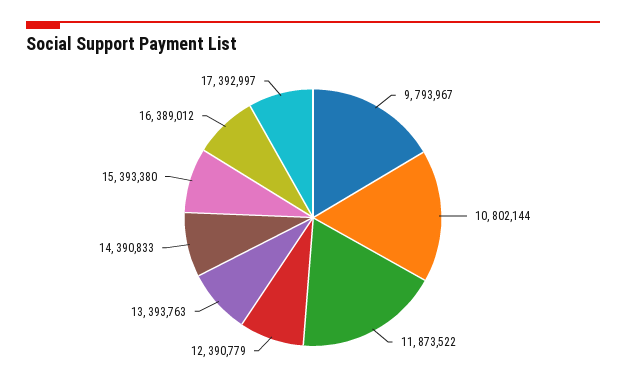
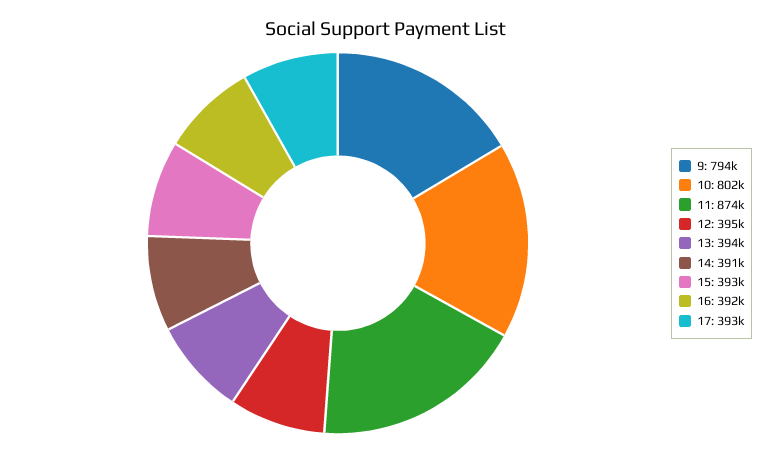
  {
    "9": 793967,
    "10": 802144,
    "11": 873522,
-   "12": 390779,
+   "12": 395000,
    "13": 393763,
    "14": 390833,
    "15": 393380,
-   "16": 389012,
+   "16": 392000,
    "17": 392997
  }

